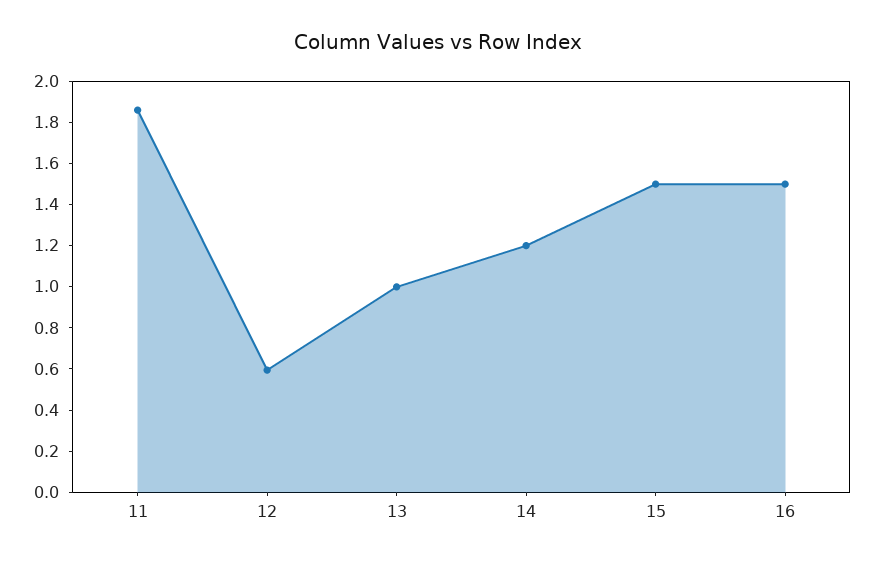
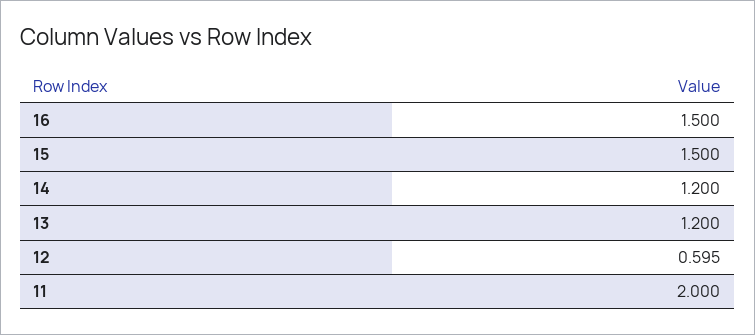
  {
-   "11": 1.85,
+   "11": 2,
    "12": 0.595,
-   "13": 1,
+   "13": 1.2,
    "14": 1.2,
    "15": 1.5,
    "16": 1.5
  }

